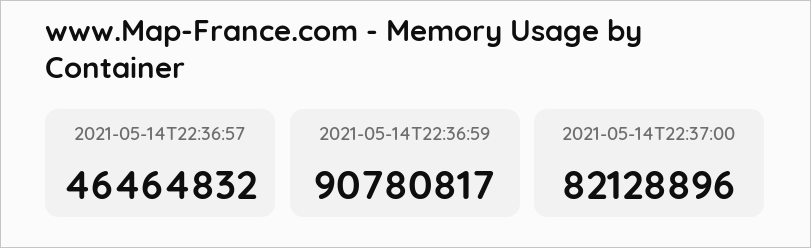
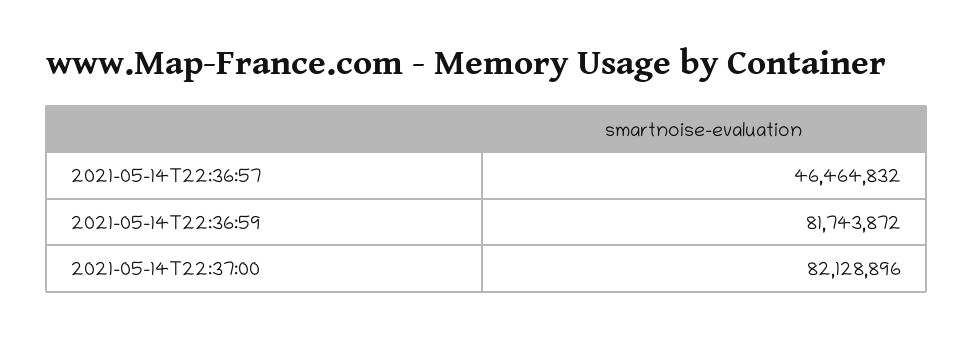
  {
    "2021-05-14T22:36:57": 46464832,
-   "2021-05-14T22:36:59": 90780817,
+   "2021-05-14T22:36:59": 81743872,
    "2021-05-14T22:37:00": 82128896
  }

